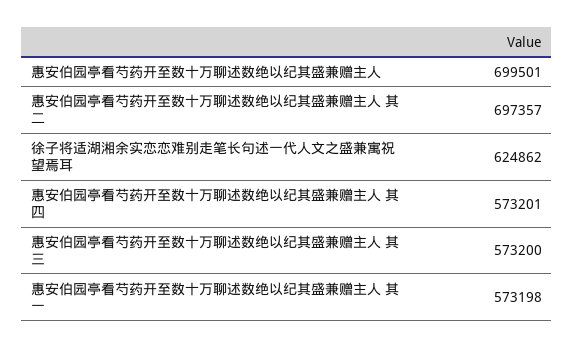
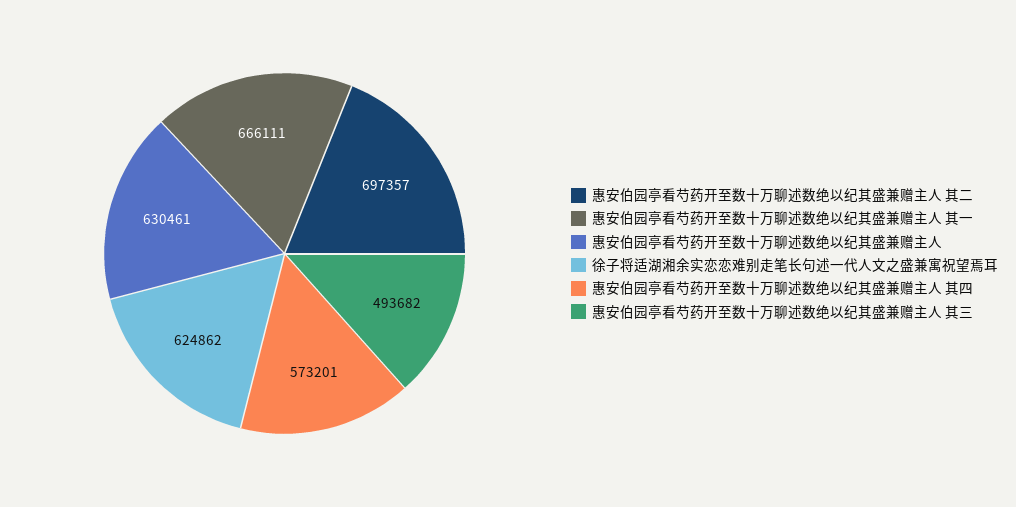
  {
-   "惠安伯园亭看芍药开至数十万聊述数绝以纪其盛兼赠主人": 699501,
+   "惠安伯园亭看芍药开至数十万聊述数绝以纪其盛兼赠主人": 630461,
    "惠安伯园亭看芍药开至数十万聊述数绝以纪其盛兼赠主人 其二": 697357,
    "徐子将适湖湘余实恋恋难别走笔长句述一代人文之盛兼寓祝望焉耳": 624862,
    "惠安伯园亭看芍药开至数十万聊述数绝以纪其盛兼赠主人 其四": 573201,
-   "惠安伯园亭看芍药开至数十万聊述数绝以纪其盛兼赠主人 其三": 573200,
+   "惠安伯园亭看芍药开至数十万聊述数绝以纪其盛兼赠主人 其三": 493682,
-   "惠安伯园亭看芍药开至数十万聊述数绝以纪其盛兼赠主人 其一": 573198
+   "惠安伯园亭看芍药开至数十万聊述数绝以纪其盛兼赠主人 其一": 666111
  }

